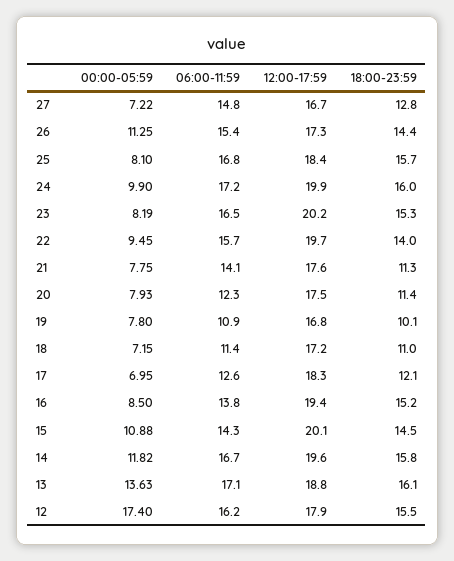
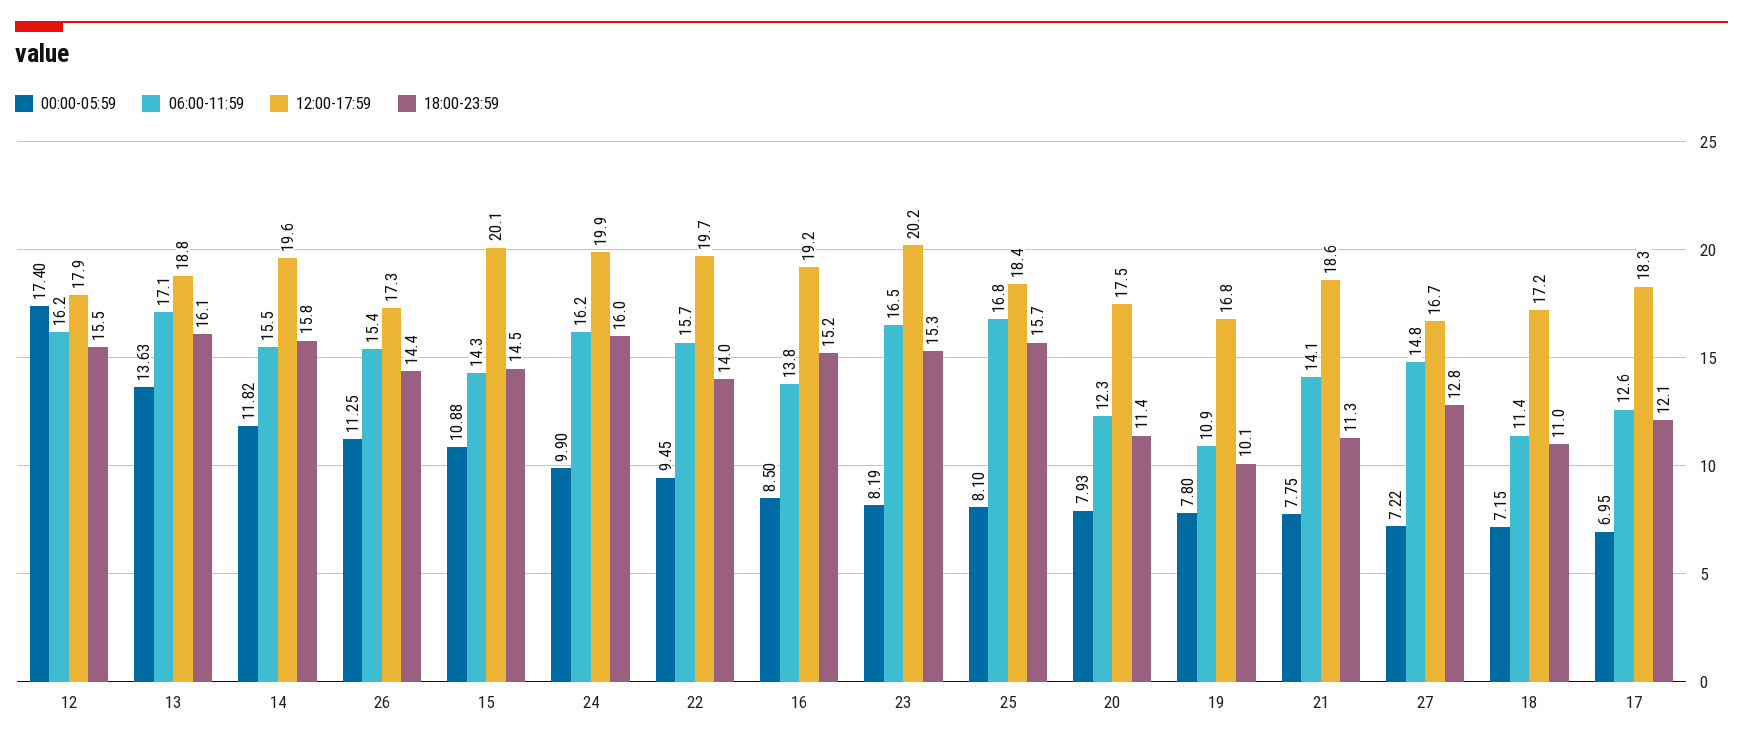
  {
    "00:00-05:59": {
      "27": 7.22,
      "26": 11.25,
      "25": 8.1,
      "24": 9.9,
      "23": 8.19,
      "22": 9.45,
      "21": 7.75,
      "20": 7.93,
      "19": 7.8,
      "18": 7.15,
      "17": 6.95,
      "16": 8.5,
      "15": 10.88,
      "14": 11.82,
      "13": 13.63,
      "12": 17.4
    },
    "06:00-11:59": {
      "27": 14.8,
      "26": 15.4,
      "25": 16.8,
-     "24": 17.2,
+     "24": 16.2,
      "23": 16.5,
      "22": 15.7,
      "21": 14.1,
      "20": 12.3,
      "19": 10.9,
      "18": 11.4,
      "17": 12.6,
      "16": 13.8,
      "15": 14.3,
-     "14": 16.7,
+     "14": 15.5,
      "13": 17.1,
      "12": 16.2
    },
    "12:00-17:59": {
      "27": 16.7,
      "26": 17.3,
      "25": 18.4,
      "24": 19.9,
      "23": 20.2,
      "22": 19.7,
-     "21": 17.6,
+     "21": 18.6,
      "20": 17.5,
      "19": 16.8,
      "18": 17.2,
      "17": 18.3,
-     "16": 19.4,
+     "16": 19.2,
      "15": 20.1,
      "14": 19.6,
      "13": 18.8,
      "12": 17.9
    },
    "18:00-23:59": {
      "27": 12.8,
      "26": 14.4,
      "25": 15.7,
      "24": 16,
      "23": 15.3,
      "22": 14,
      "21": 11.3,
      "20": 11.4,
      "19": 10.1,
      "18": 11,
      "17": 12.1,
      "16": 15.2,
      "15": 14.5,
      "14": 15.8,
      "13": 16.1,
      "12": 15.5
    }
  }

